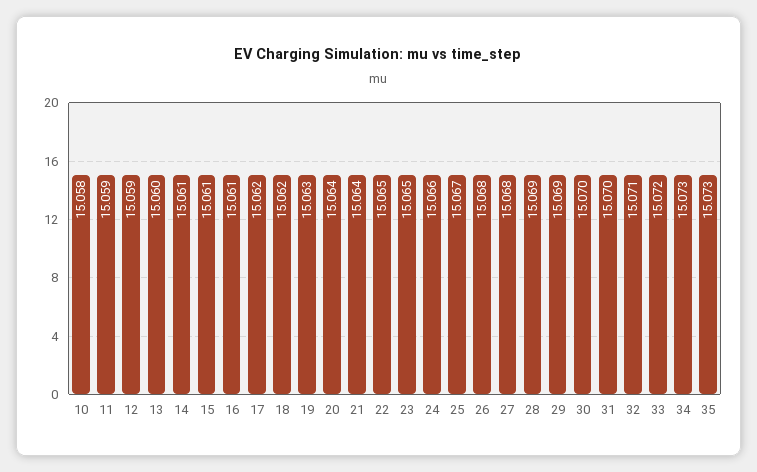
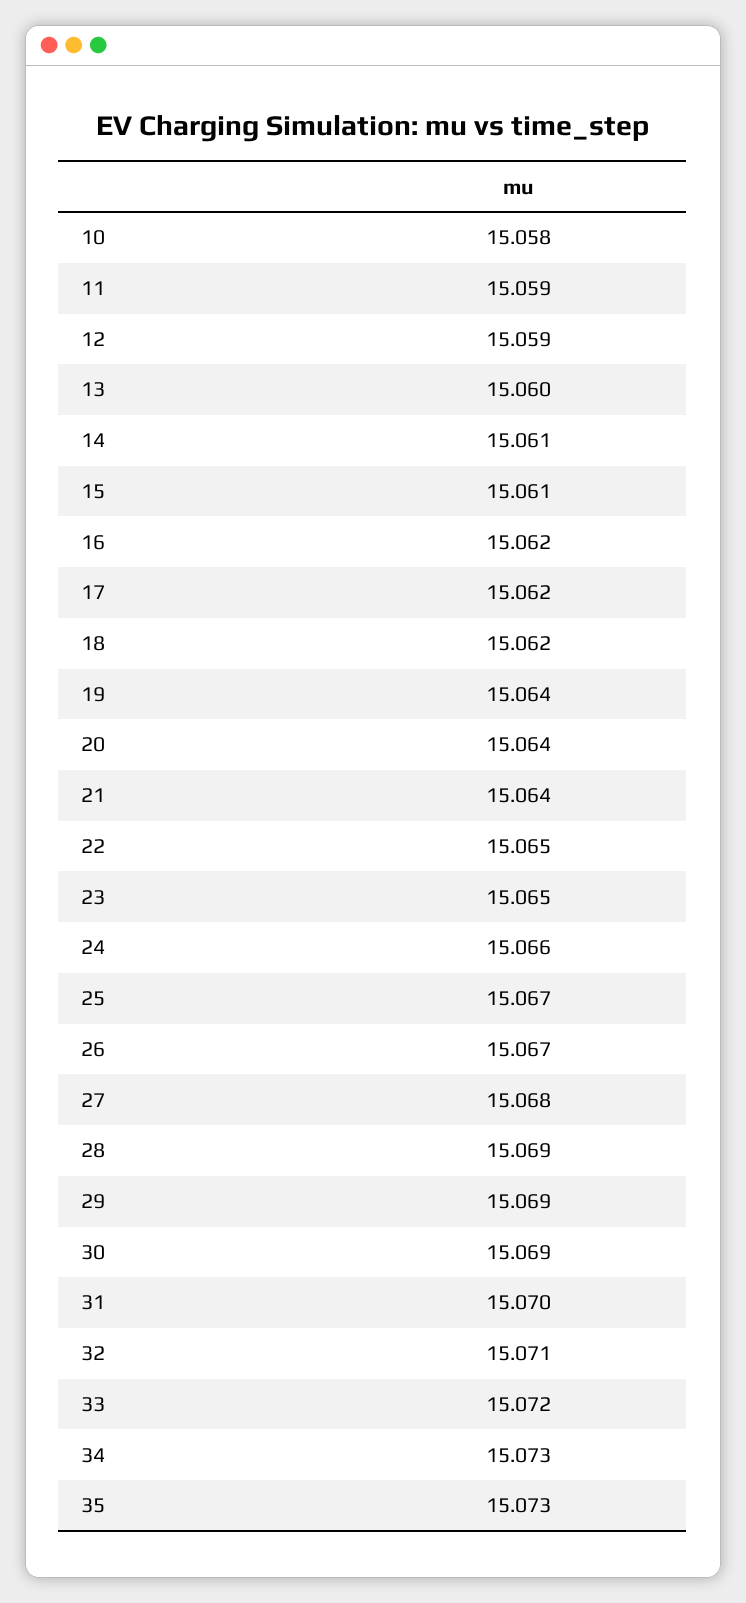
  {
    "10": 15.058,
    "11": 15.059,
    "12": 15.059,
    "13": 15.06,
    "14": 15.061,
    "15": 15.061,
-   "16": 15.061,
+   "16": 15.062,
    "17": 15.062,
    "18": 15.062,
-   "19": 15.063,
+   "19": 15.064,
    "20": 15.064,
    "21": 15.064,
    "22": 15.065,
    "23": 15.065,
    "24": 15.066,
    "25": 15.067,
-   "26": 15.068,
+   "26": 15.067,
    "27": 15.068,
    "28": 15.069,
    "29": 15.069,
-   "30": 15.07,
+   "30": 15.069,
    "31": 15.07,
    "32": 15.071,
    "33": 15.072,
    "34": 15.073,
    "35": 15.073
  }

